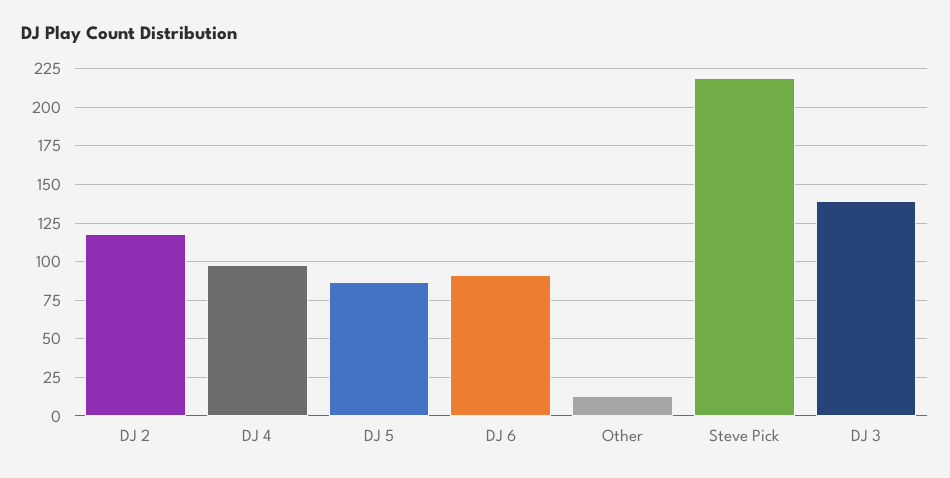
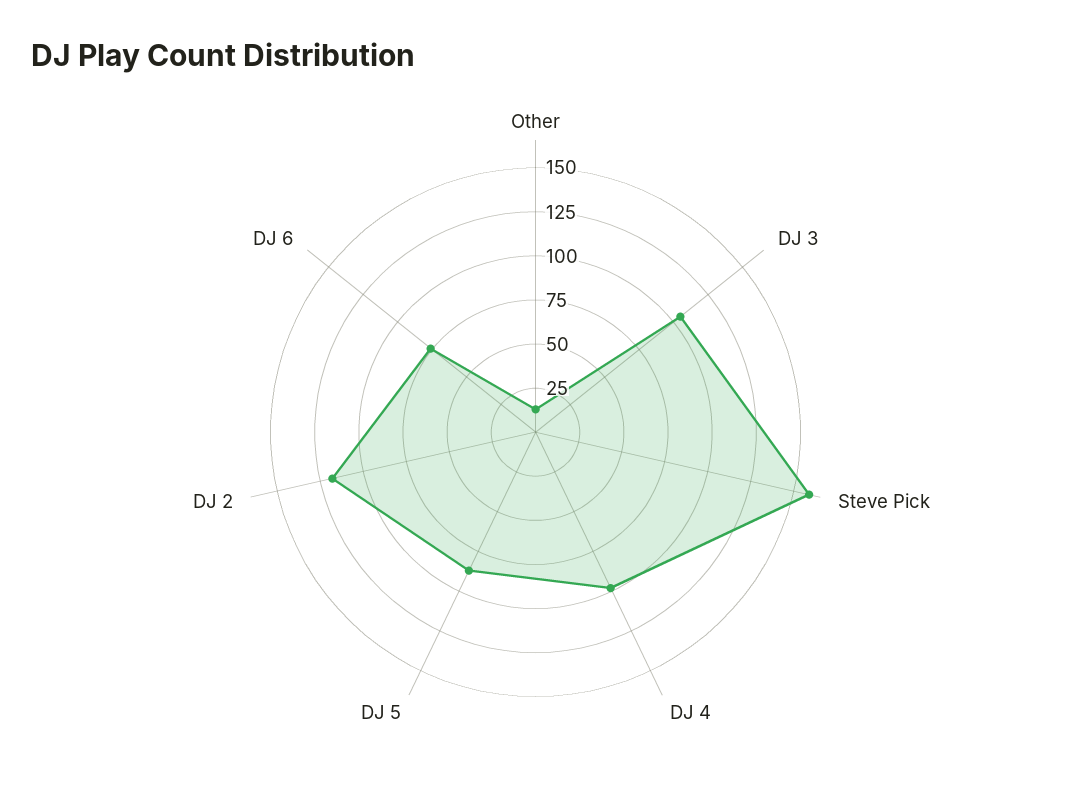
  {
    "DJ 2": 120,
    "DJ 4": 100,
    "DJ 5": 85,
-   "DJ 6": 90,
+   "DJ 6": 75,
    "Other": 15,
-   "Steve Pick": 220,
+   "Steve Pick": 160,
-   "DJ 3": 140
+   "DJ 3": 105
  }

